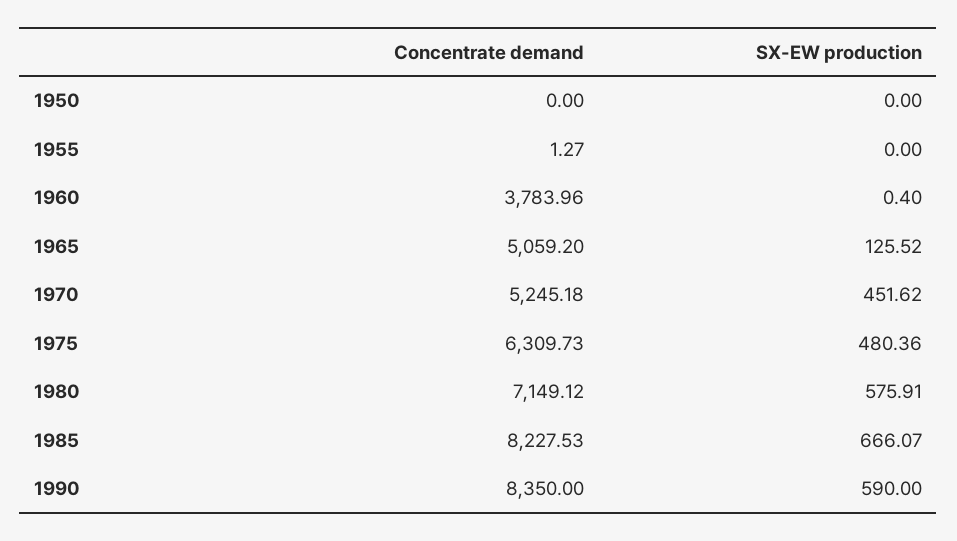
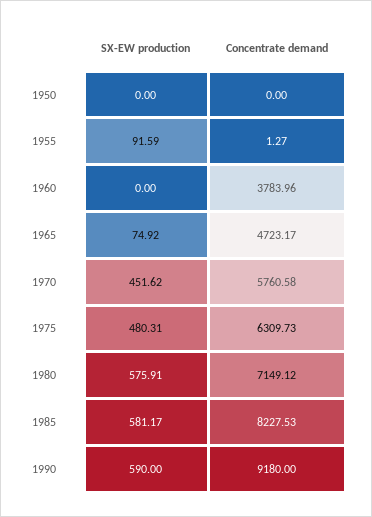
  {
    "Concentrate demand": {
      "1950": 0,
      "1955": 1.27,
      "1960": 3783.96,
-     "1965": 5059.2,
+     "1965": 4723.17,
-     "1970": 5245.18,
+     "1970": 5760.58,
      "1975": 6309.73,
      "1980": 7149.12,
      "1985": 8227.53,
-     "1990": 8350
+     "1990": 9180
    },
    "SX-EW production": {
      "1950": 0,
-     "1955": 0,
+     "1955": 91.59,
-     "1960": 0.4,
+     "1960": 0,
-     "1965": 125.52,
+     "1965": 74.92,
      "1970": 451.62,
-     "1975": 480.36,
+     "1975": 480.31,
      "1980": 575.91,
-     "1985": 666.07,
+     "1985": 581.17,
      "1990": 590
    }
  }

